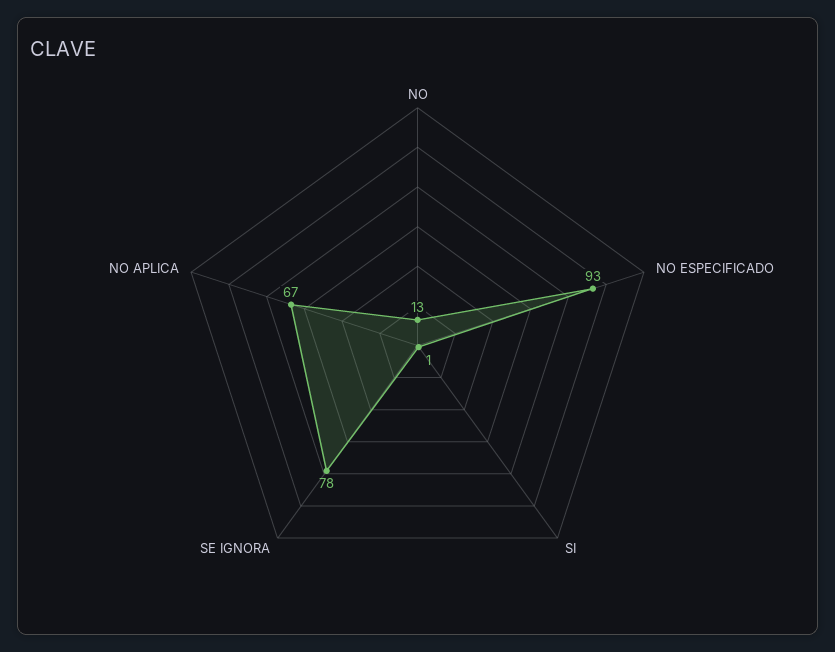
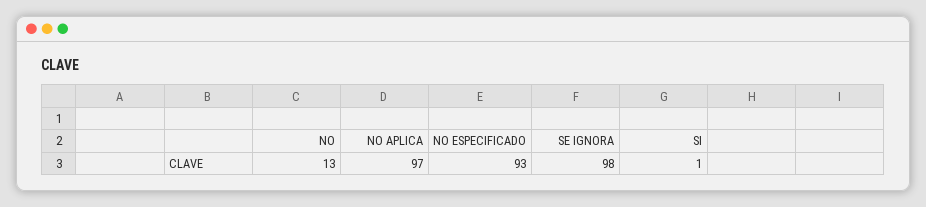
  {
    "NO": 13,
    "NO ESPECIFICADO": 93,
    "SI": 1,
-   "SE IGNORA": 78,
+   "SE IGNORA": 98,
-   "NO APLICA": 67
+   "NO APLICA": 97
  }

